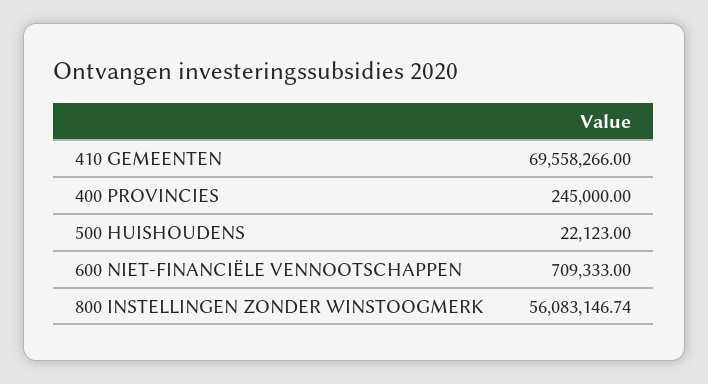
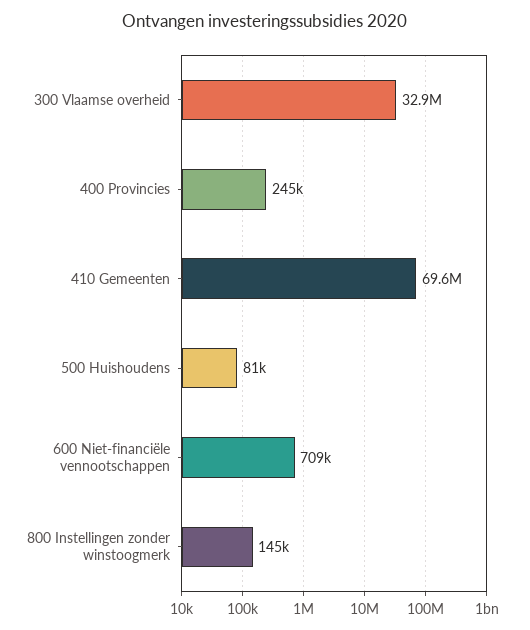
  {
    "410 GEMEENTEN": 69558266,
    "400 PROVINCIES": 245000,
-   "500 HUISHOUDENS": 22123,
+   "500 HUISHOUDENS": 81000,
    "600 NIET-FINANCIËLE VENNOOTSCHAPPEN": 709333,
-   "800 INSTELLINGEN ZONDER WINSTOOGMERK": 56083146.74
+   "800 INSTELLINGEN ZONDER WINSTOOGMERK": 145000,
+   "300 Vlaamse overheid": 32900000
  }

